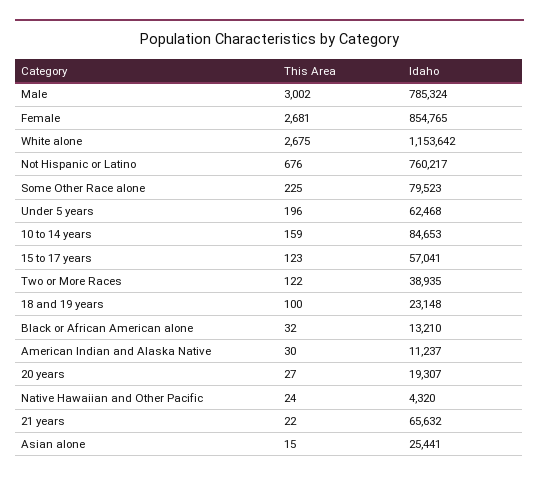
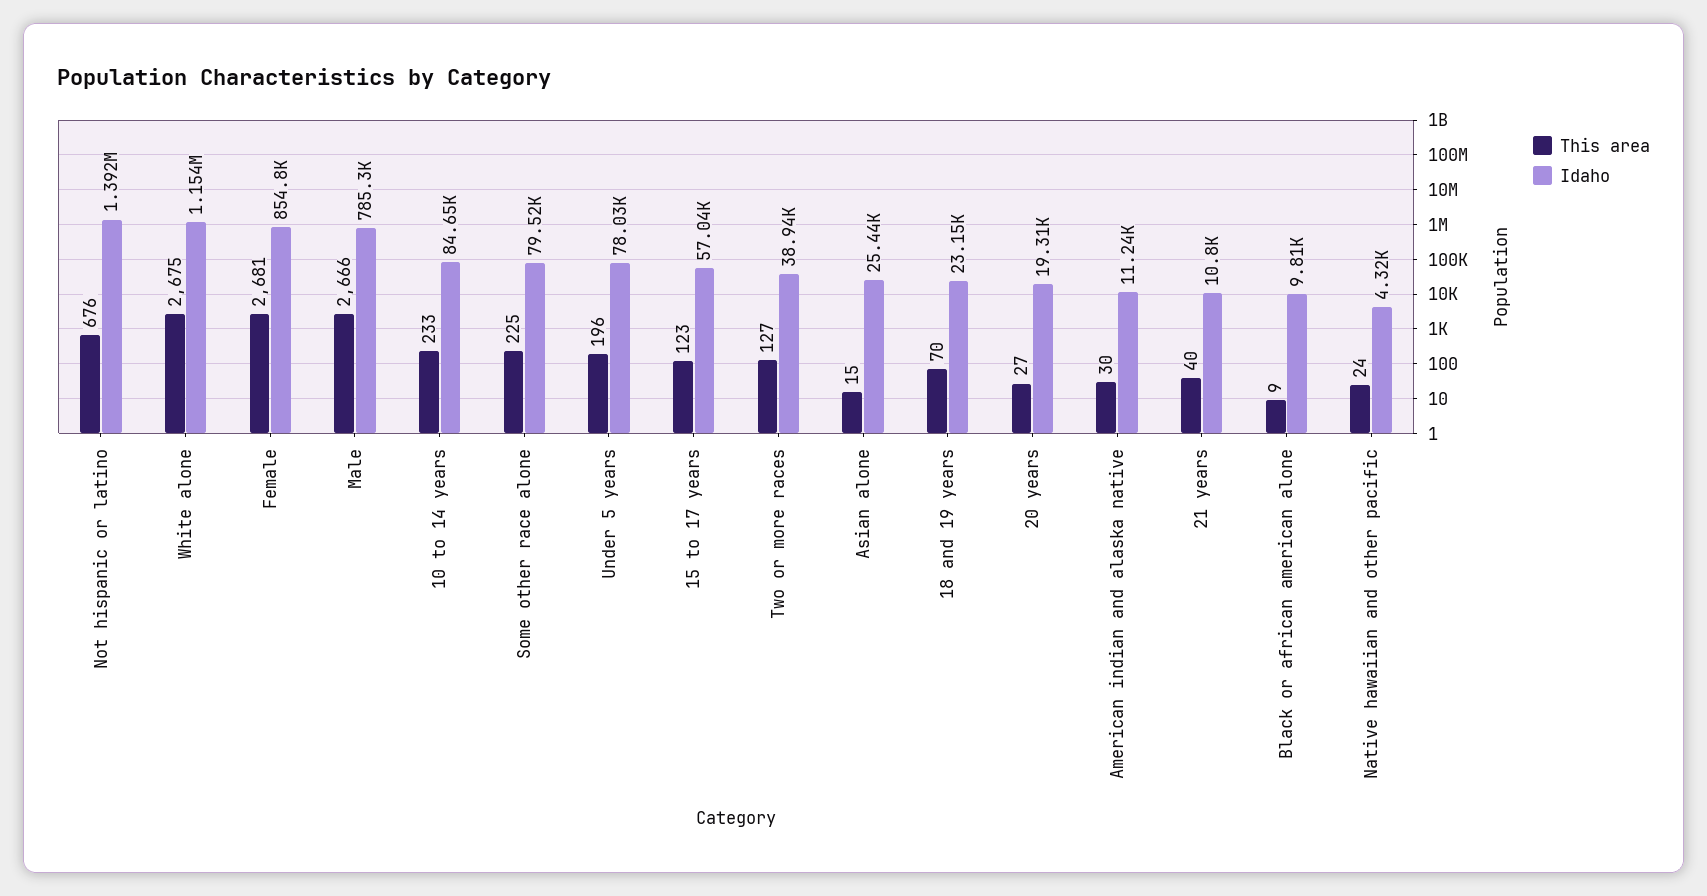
  {
    "This Area": {
-     "Male": 3002,
+     "Male": 2666,
      "Female": 2681,
      "White alone": 2675,
      "Not Hispanic or Latino": 676,
      "Some Other Race alone": 225,
      "Under 5 years": 196,
-     "10 to 14 years": 159,
+     "10 to 14 years": 233,
      "15 to 17 years": 123,
-     "Two or More Races": 122,
+     "Two or More Races": 127,
-     "18 and 19 years": 100,
+     "18 and 19 years": 70,
-     "Black or African American alone": 32,
+     "Black or African American alone": 9,
      "American Indian and Alaska Native": 30,
      "20 years": 27,
      "Native Hawaiian and Other Pacific": 24,
-     "21 years": 22,
+     "21 years": 40,
      "Asian alone": 15
    },
    "Idaho": {
      "Male": 785324,
      "Female": 854765,
      "White alone": 1153642,
-     "Not Hispanic or Latino": 760217,
+     "Not Hispanic or Latino": 1392000,
      "Some Other Race alone": 79523,
-     "Under 5 years": 62468,
+     "Under 5 years": 78030,
      "10 to 14 years": 84653,
      "15 to 17 years": 57041,
      "Two or More Races": 38935,
      "18 and 19 years": 23148,
-     "Black or African American alone": 13210,
+     "Black or African American alone": 9810,
      "American Indian and Alaska Native": 11237,
      "20 years": 19307,
      "Native Hawaiian and Other Pacific": 4320,
-     "21 years": 65632,
+     "21 years": 10800,
      "Asian alone": 25441
    }
  }

